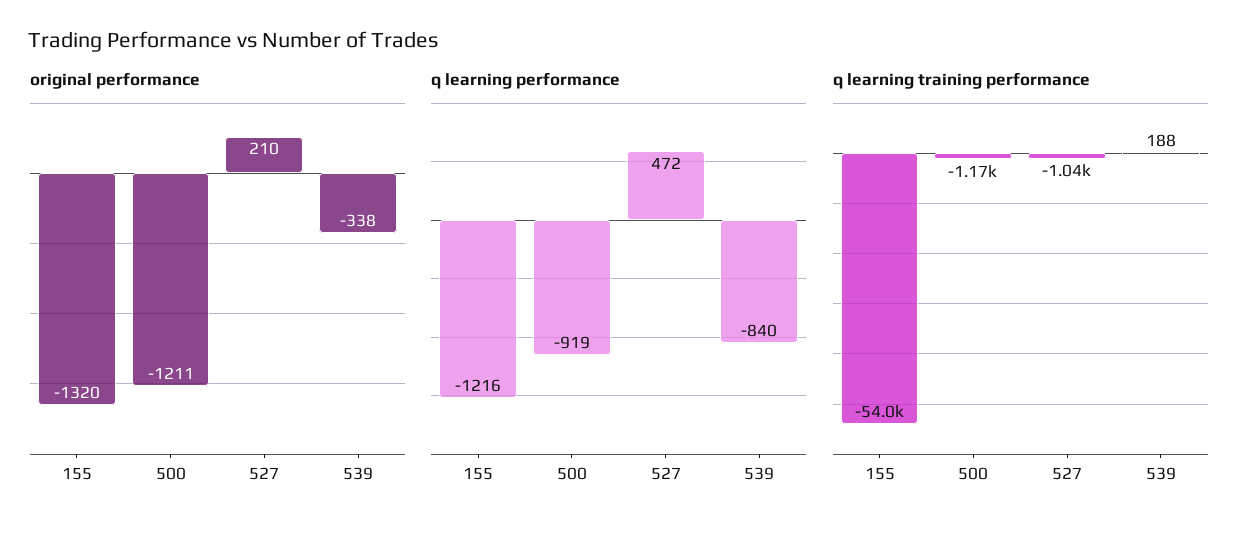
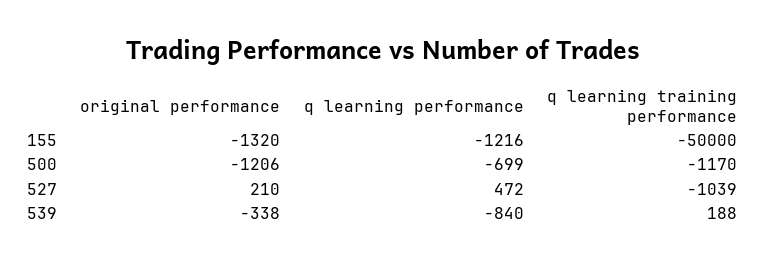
  {
    "original performance": {
      "155": -1320,
-     "500": -1211,
+     "500": -1206,
      "527": 210,
      "539": -338
    },
    "q learning performance": {
      "155": -1216,
-     "500": -919,
+     "500": -699,
      "527": 472,
      "539": -840
    },
    "q learning training performance": {
-     "155": -54000,
+     "155": -50000,
      "500": -1170,
      "527": -1039,
      "539": 188
    }
  }

